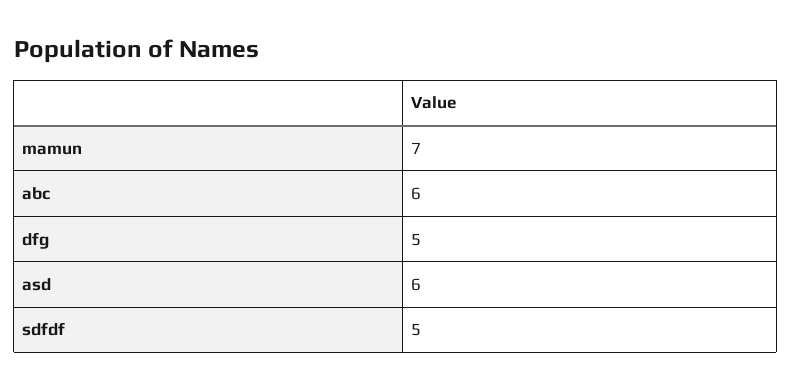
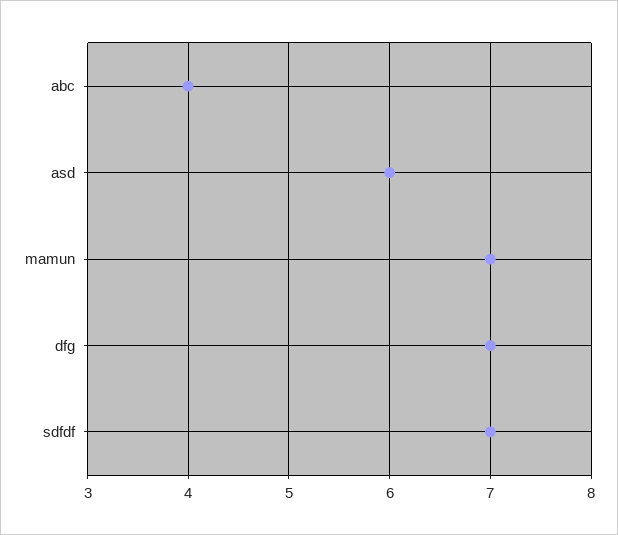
  {
    "mamun": 7,
-   "abc": 6,
+   "abc": 4,
-   "dfg": 5,
+   "dfg": 7,
    "asd": 6,
-   "sdfdf": 5
+   "sdfdf": 7
  }

